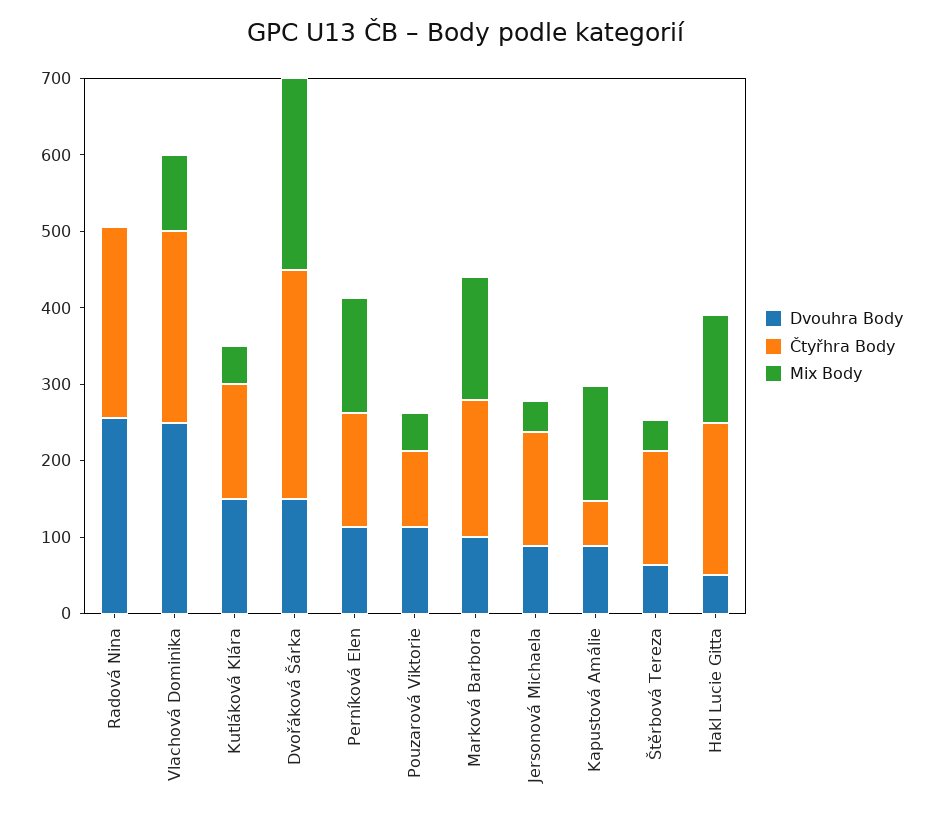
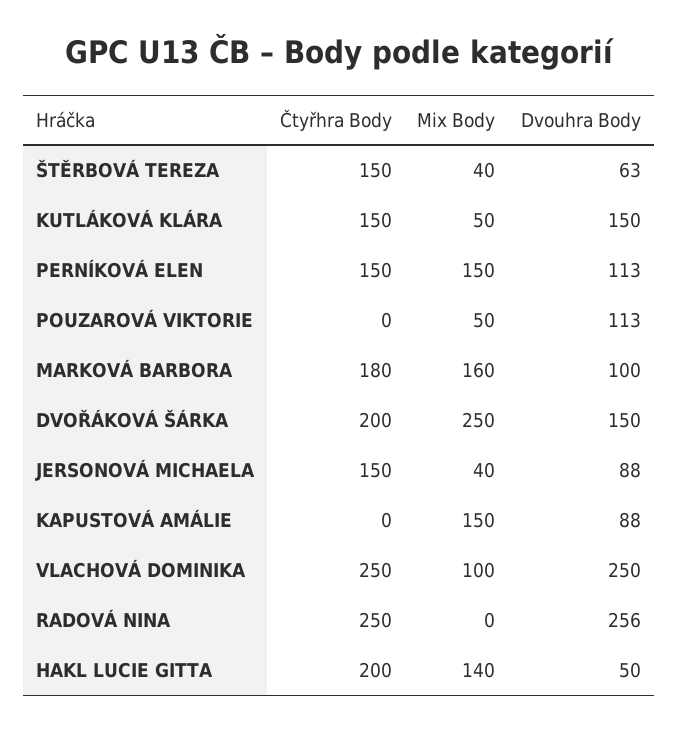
  {
    "Dvouhra Body": {
      "Radová Nina": 256,
      "Vlachová Dominika": 250,
      "Kutláková Klára": 150,
      "Dvořáková Šárka": 150,
      "Perníková Elen": 113,
      "Pouzarová Viktorie": 113,
      "Marková Barbora": 100,
      "Jersonová Michaela": 88,
      "Kapustová Amálie": 88,
      "Štěrbová Tereza": 63,
      "Hakl Lucie Gitta": 50
    },
    "Čtyřhra Body": {
      "Radová Nina": 250,
      "Vlachová Dominika": 250,
      "Kutláková Klára": 150,
-     "Dvořáková Šárka": 300,
+     "Dvořáková Šárka": 200,
      "Perníková Elen": 150,
-     "Pouzarová Viktorie": 100,
+     "Pouzarová Viktorie": 0,
      "Marková Barbora": 180,
      "Jersonová Michaela": 150,
-     "Kapustová Amálie": 60,
+     "Kapustová Amálie": 0,
      "Štěrbová Tereza": 150,
      "Hakl Lucie Gitta": 200
    },
    "Mix Body": {
      "Radová Nina": 0,
      "Vlachová Dominika": 100,
      "Kutláková Klára": 50,
      "Dvořáková Šárka": 250,
      "Perníková Elen": 150,
      "Pouzarová Viktorie": 50,
      "Marková Barbora": 160,
      "Jersonová Michaela": 40,
      "Kapustová Amálie": 150,
      "Štěrbová Tereza": 40,
      "Hakl Lucie Gitta": 140
    }
  }

